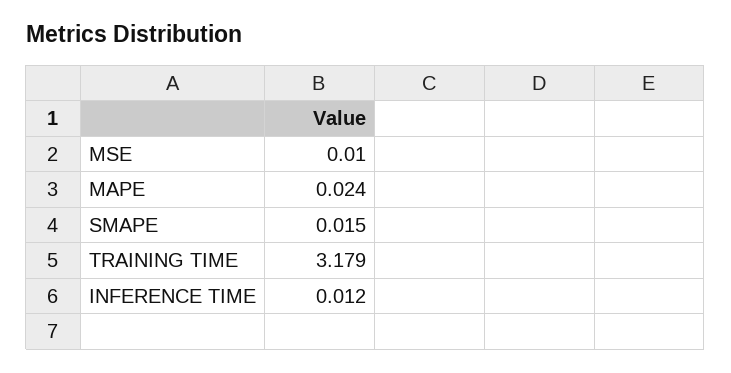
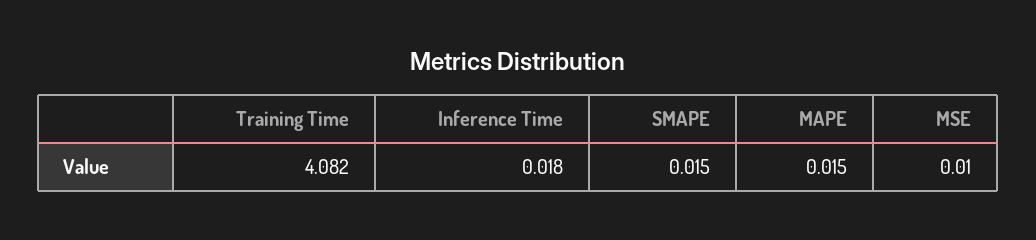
  {
    "MSE": 0.01,
-   "MAPE": 0.024,
+   "MAPE": 0.015,
    "SMAPE": 0.015,
-   "TRAINING TIME": 3.179,
+   "TRAINING TIME": 4.082,
-   "INFERENCE TIME": 0.012
+   "INFERENCE TIME": 0.018
  }

